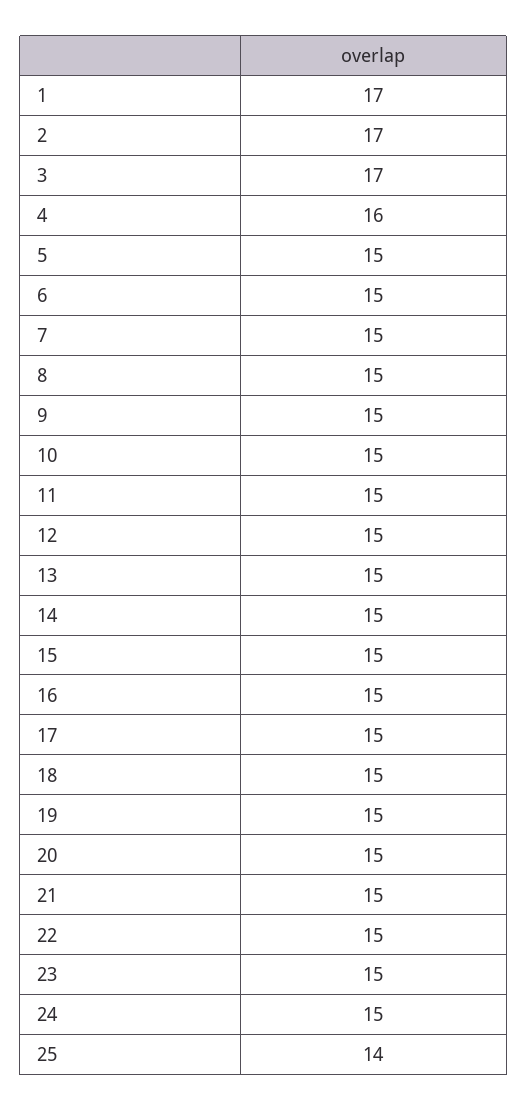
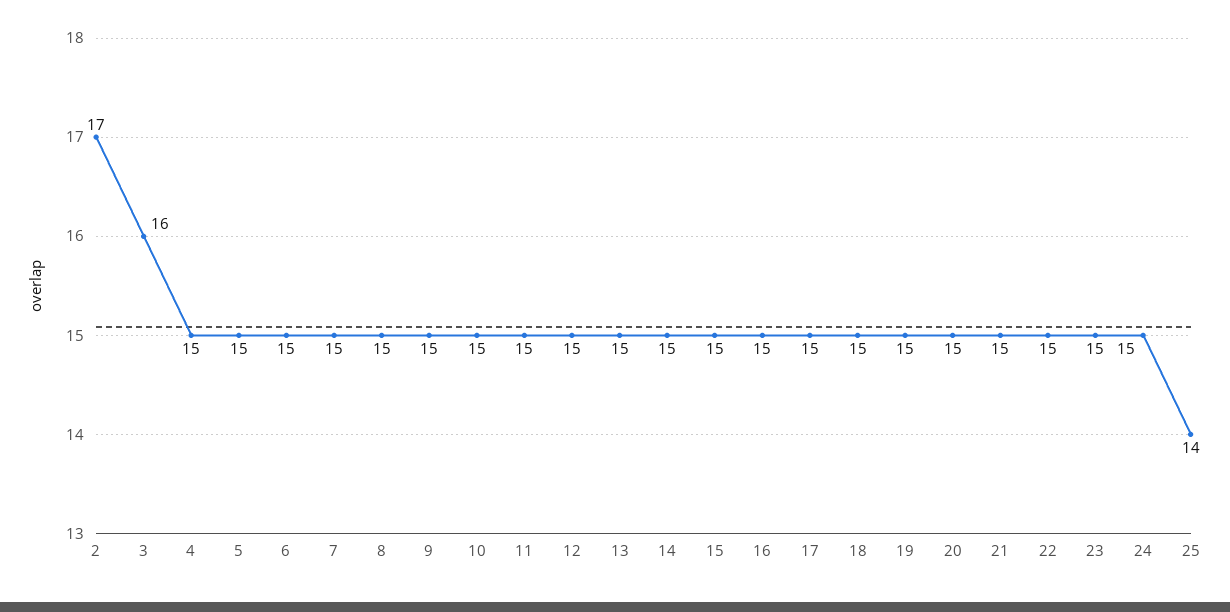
  {
-   "1": 17,
    "2": 17,
-   "3": 17,
+   "3": 16,
-   "4": 16,
+   "4": 15,
    "5": 15,
    "6": 15,
    "7": 15,
    "8": 15,
    "9": 15,
    "10": 15,
    "11": 15,
    "12": 15,
    "13": 15,
    "14": 15,
    "15": 15,
    "16": 15,
    "17": 15,
    "18": 15,
    "19": 15,
    "20": 15,
    "21": 15,
    "22": 15,
    "23": 15,
    "24": 15,
    "25": 14
  }

